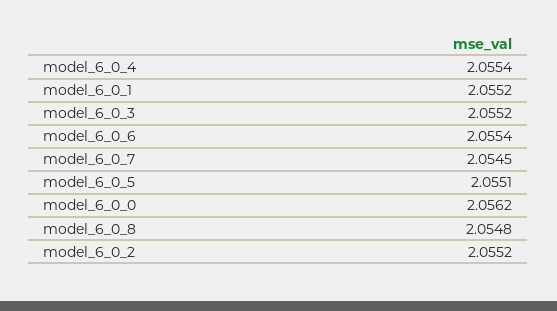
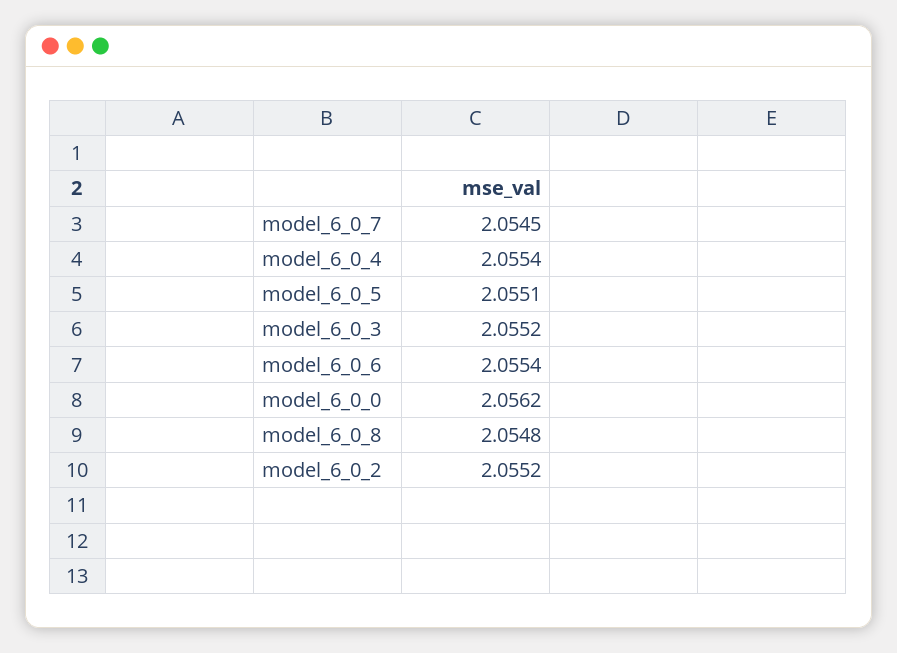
  {
    "model_6_0_4": 2.0554,
-   "model_6_0_1": 2.0552,
    "model_6_0_3": 2.0552,
    "model_6_0_6": 2.0554,
    "model_6_0_7": 2.0545,
    "model_6_0_5": 2.0551,
    "model_6_0_0": 2.0562,
    "model_6_0_8": 2.0548,
    "model_6_0_2": 2.0552
  }

